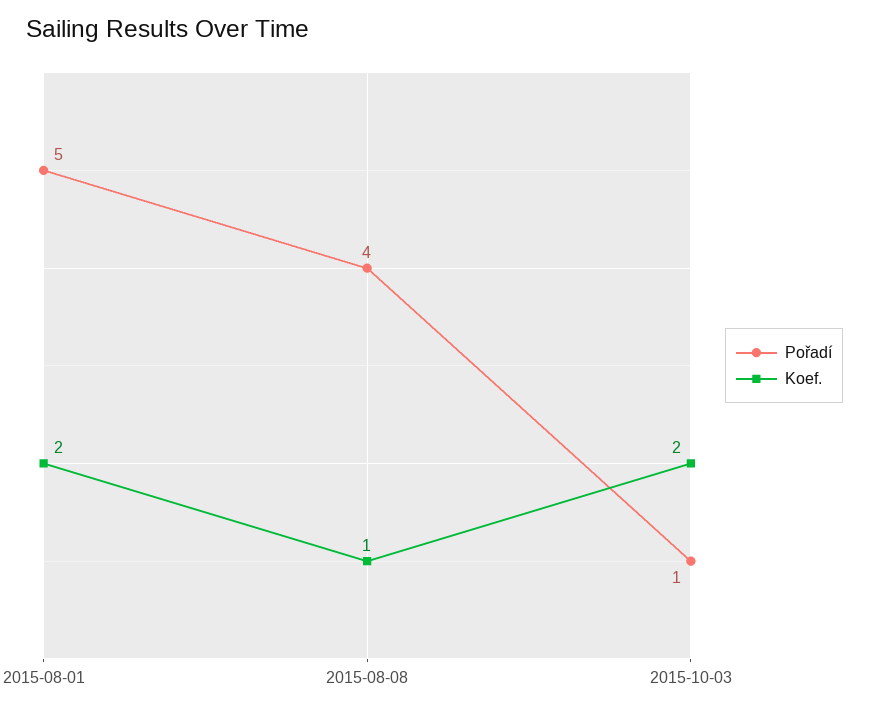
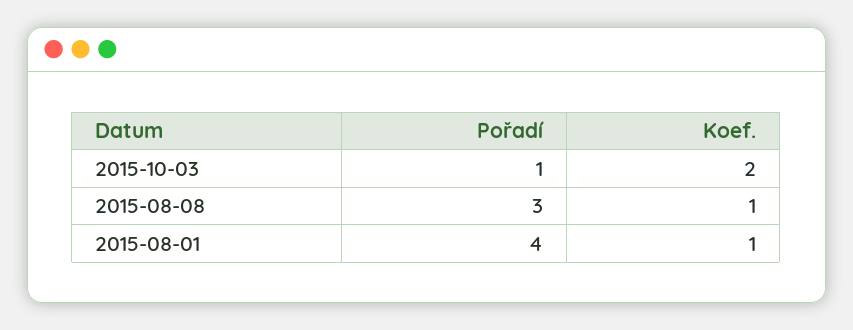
  {
    "Pořadí": {
-     "2015-08-01": 5,
+     "2015-08-01": 4,
-     "2015-08-08": 4,
+     "2015-08-08": 3,
      "2015-10-03": 1
    },
    "Koef.": {
-     "2015-08-01": 2,
+     "2015-08-01": 1,
      "2015-08-08": 1,
      "2015-10-03": 2
    }
  }

